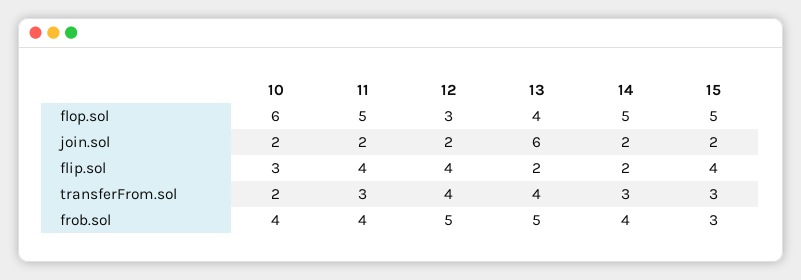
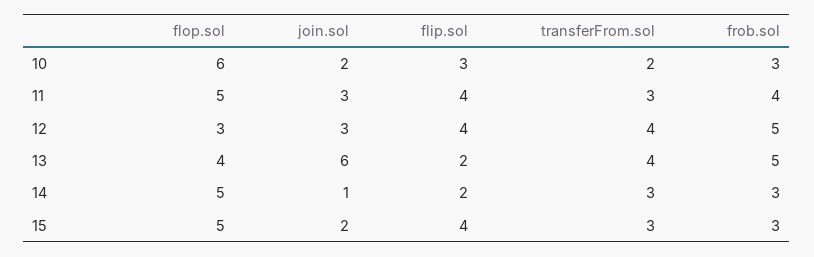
  {
    "10": {
      "flop.sol": 6,
      "join.sol": 2,
      "flip.sol": 3,
      "transferFrom.sol": 2,
-     "frob.sol": 4
+     "frob.sol": 3
    },
    "11": {
      "flop.sol": 5,
-     "join.sol": 2,
+     "join.sol": 3,
      "flip.sol": 4,
      "transferFrom.sol": 3,
      "frob.sol": 4
    },
    "12": {
      "flop.sol": 3,
-     "join.sol": 2,
+     "join.sol": 3,
      "flip.sol": 4,
      "transferFrom.sol": 4,
      "frob.sol": 5
    },
    "13": {
      "flop.sol": 4,
      "join.sol": 6,
      "flip.sol": 2,
      "transferFrom.sol": 4,
      "frob.sol": 5
    },
    "14": {
      "flop.sol": 5,
-     "join.sol": 2,
+     "join.sol": 1,
      "flip.sol": 2,
      "transferFrom.sol": 3,
-     "frob.sol": 4
+     "frob.sol": 3
    },
    "15": {
      "flop.sol": 5,
      "join.sol": 2,
      "flip.sol": 4,
      "transferFrom.sol": 3,
      "frob.sol": 3
    }
  }

